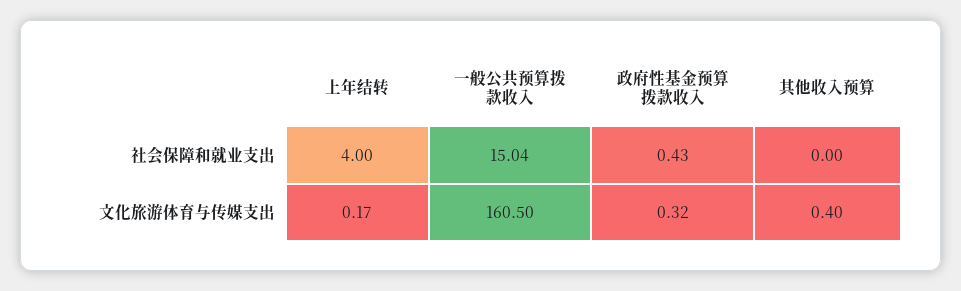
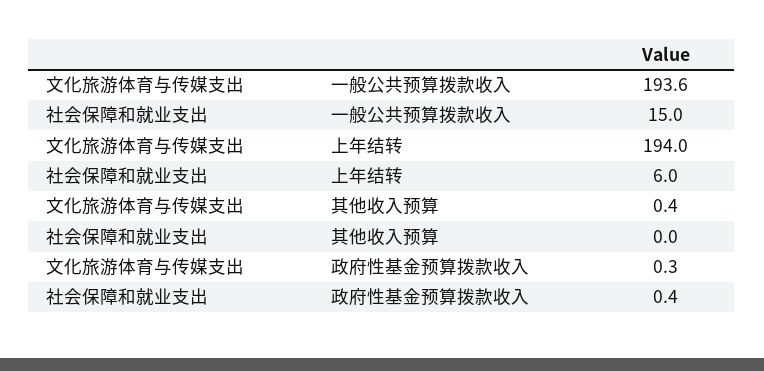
  {
    "上年结转": {
-     "社会保障和就业支出": 4,
+     "社会保障和就业支出": 6,
-     "文化旅游体育与传媒支出": 0.17
+     "文化旅游体育与传媒支出": 194
    },
    "一般公共预算拨款收入": {
      "社会保障和就业支出": 15.04,
-     "文化旅游体育与传媒支出": 160.5
+     "文化旅游体育与传媒支出": 193.6
    },
    "政府性基金预算拨款收入": {
      "社会保障和就业支出": 0.43,
      "文化旅游体育与传媒支出": 0.32
    },
    "其他收入预算": {
      "社会保障和就业支出": 0,
      "文化旅游体育与传媒支出": 0.4
    }
  }

